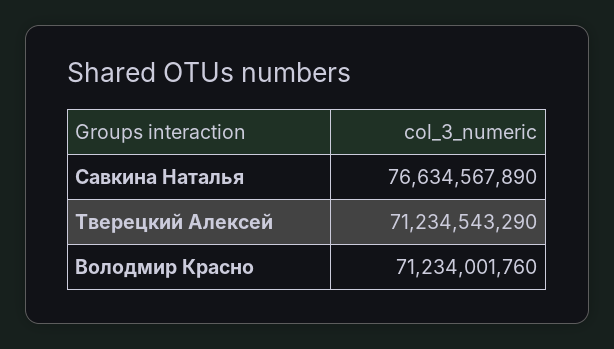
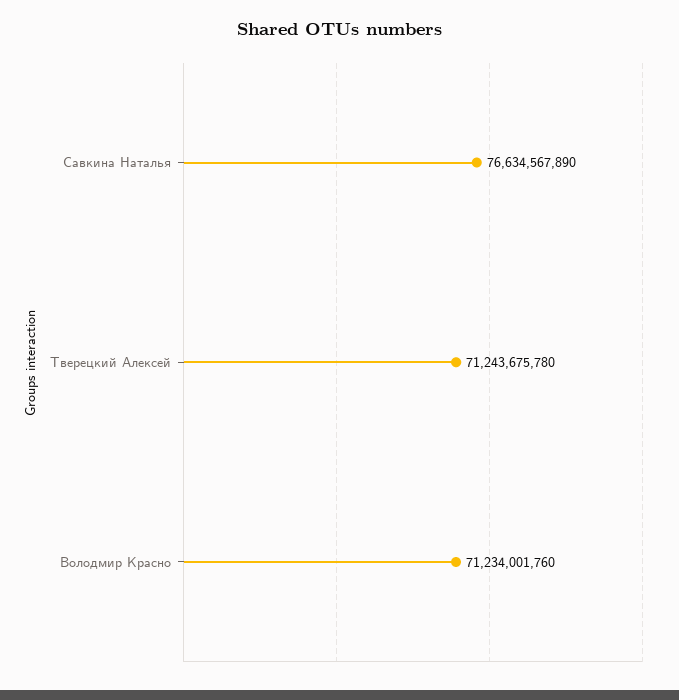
  {
    "Савкина Наталья": 76634567890,
-   "Тверецкий Алексей": 71234543290,
+   "Тверецкий Алексей": 71243675780,
    "Володмир Красно": 71234001760
  }

